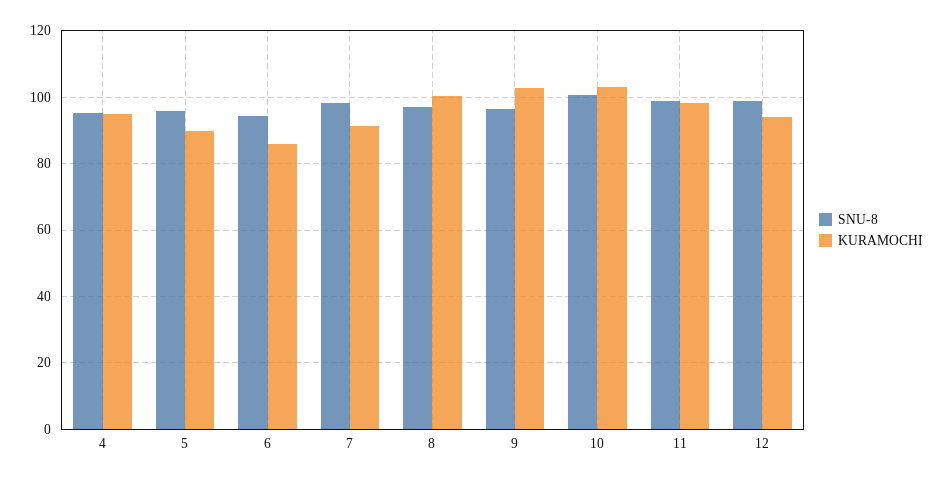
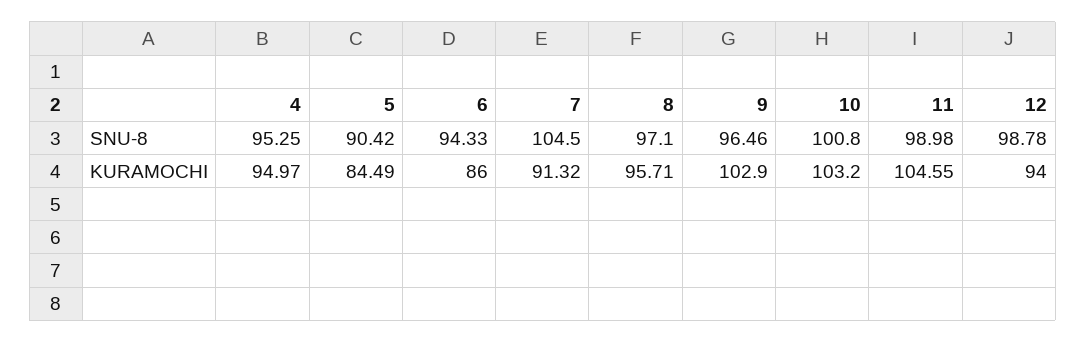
  {
    "SNU-8": {
      "4": 95.25,
-     "5": 96,
+     "5": 90.42,
      "6": 94.33,
-     "7": 98,
+     "7": 104.5,
      "8": 97.1,
      "9": 96.46,
      "10": 100.8,
      "11": 98.98,
      "12": 98.78
    },
    "KURAMOCHI": {
      "4": 94.97,
-     "5": 90,
+     "5": 84.49,
      "6": 86,
      "7": 91.32,
-     "8": 100,
+     "8": 95.71,
      "9": 102.9,
      "10": 103.2,
-     "11": 98,
+     "11": 104.55,
      "12": 94
    }
  }

